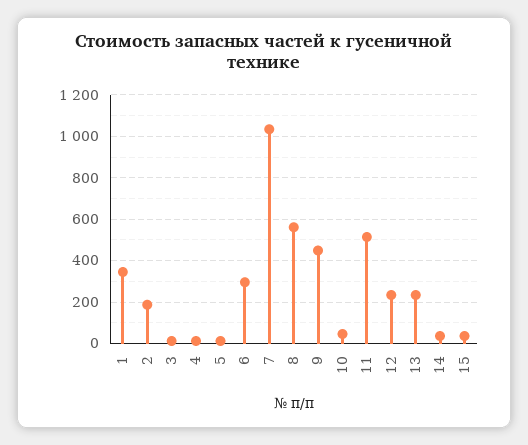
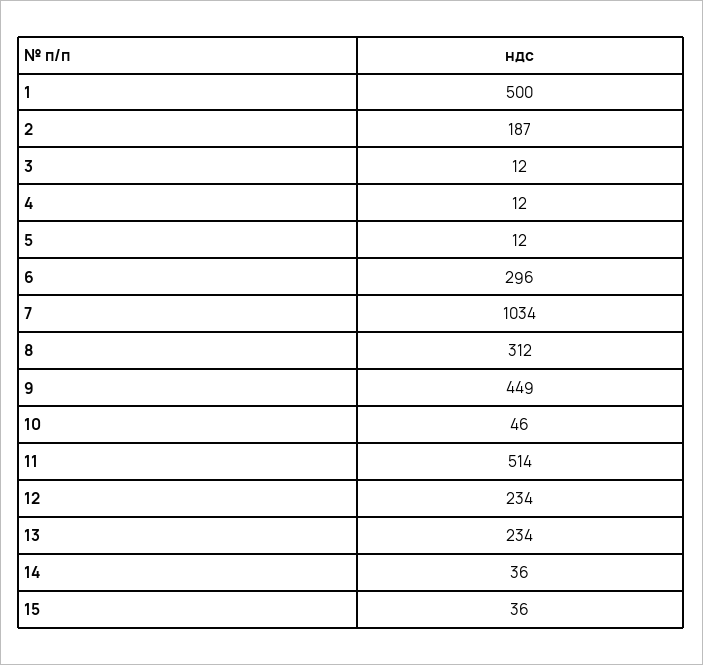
  {
-   "1": 350,
+   "1": 500,
    "2": 187,
    "3": 12,
    "4": 12,
    "5": 12,
    "6": 296,
    "7": 1034,
-   "8": 550,
+   "8": 312,
    "9": 449,
    "10": 46,
    "11": 514,
    "12": 234,
    "13": 234,
    "14": 36,
    "15": 36
  }

